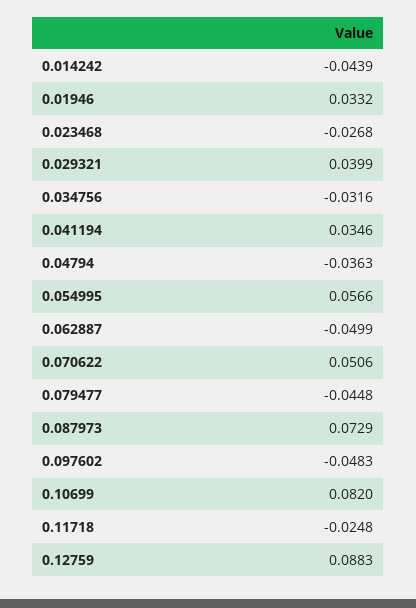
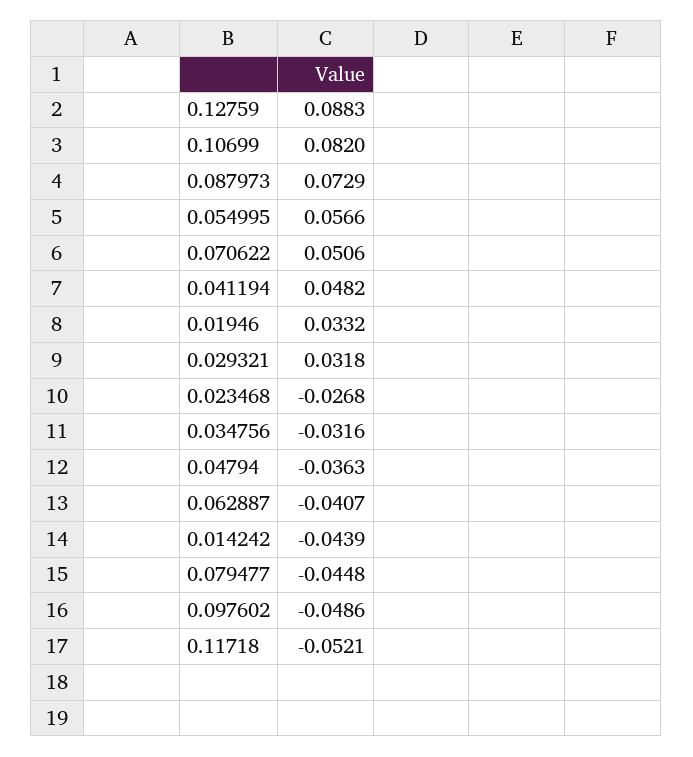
  {
    "0.014242": -0.0439,
    "0.01946": 0.0332,
    "0.023468": -0.0268,
-   "0.029321": 0.0399,
+   "0.029321": 0.0318,
    "0.034756": -0.0316,
-   "0.041194": 0.0346,
+   "0.041194": 0.0482,
    "0.04794": -0.0363,
    "0.054995": 0.0566,
-   "0.062887": -0.0499,
+   "0.062887": -0.0407,
    "0.070622": 0.0506,
    "0.079477": -0.0448,
    "0.087973": 0.0729,
-   "0.097602": -0.0483,
+   "0.097602": -0.0486,
    "0.10699": 0.082,
-   "0.11718": -0.0248,
+   "0.11718": -0.0521,
    "0.12759": 0.0883
  }

